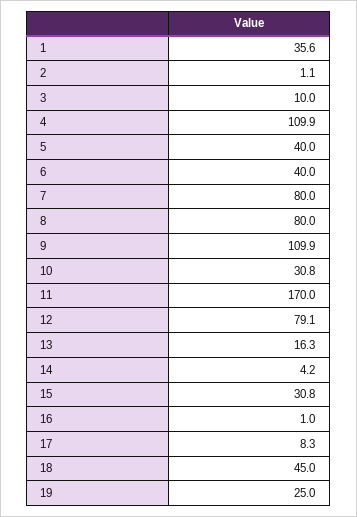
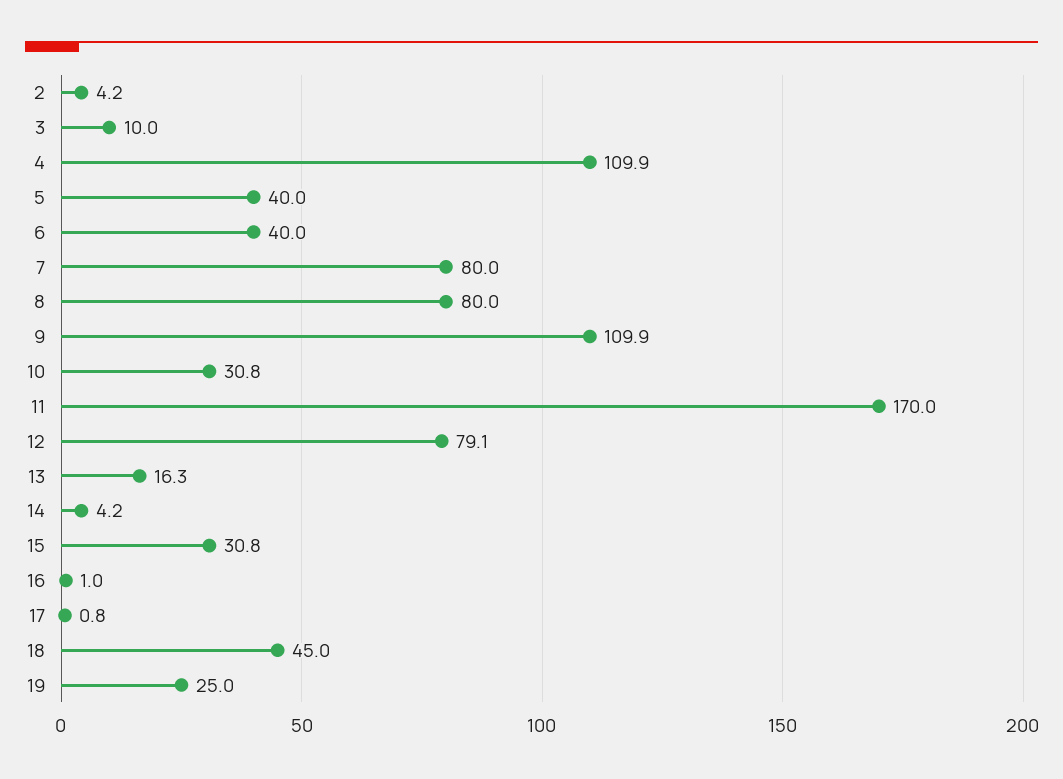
  {
-   "1": 35.6,
-   "2": 1.1,
+   "2": 4.2,
    "3": 10,
    "4": 109.9,
    "5": 40,
    "6": 40,
    "7": 80,
    "8": 80,
    "9": 109.9,
    "10": 30.8,
    "11": 170,
    "12": 79.1,
    "13": 16.3,
    "14": 4.2,
    "15": 30.8,
    "16": 1,
-   "17": 8.3,
+   "17": 0.8,
    "18": 45,
    "19": 25
  }

